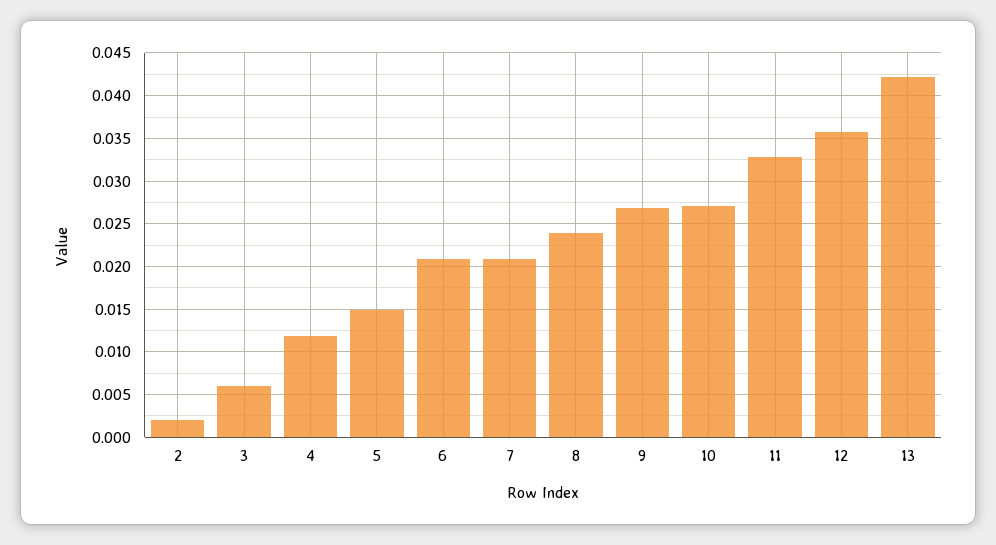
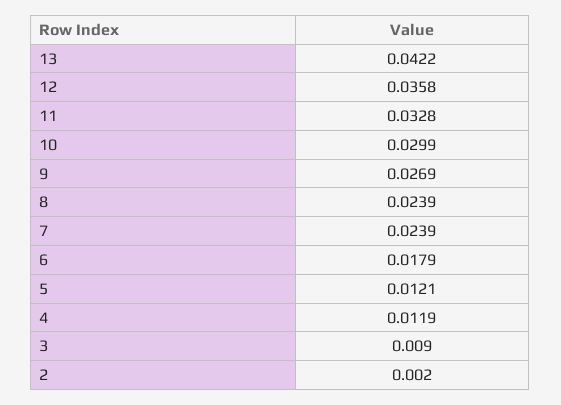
  {
    "2": 0.002,
-   "3": 0.006,
+   "3": 0.009,
    "4": 0.0119,
-   "5": 0.015,
+   "5": 0.0121,
-   "6": 0.021,
+   "6": 0.0179,
-   "7": 0.021,
+   "7": 0.0239,
    "8": 0.0239,
    "9": 0.0269,
-   "10": 0.027,
+   "10": 0.0299,
    "11": 0.0328,
    "12": 0.0358,
    "13": 0.0422
  }

